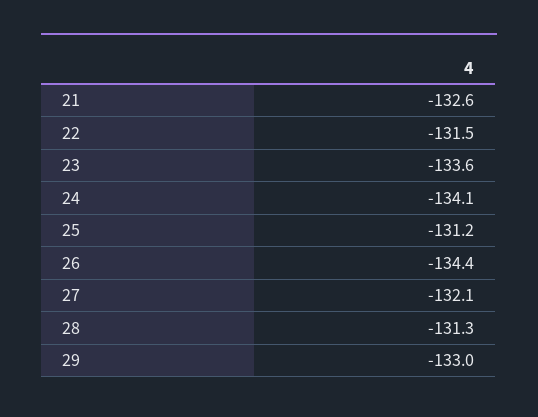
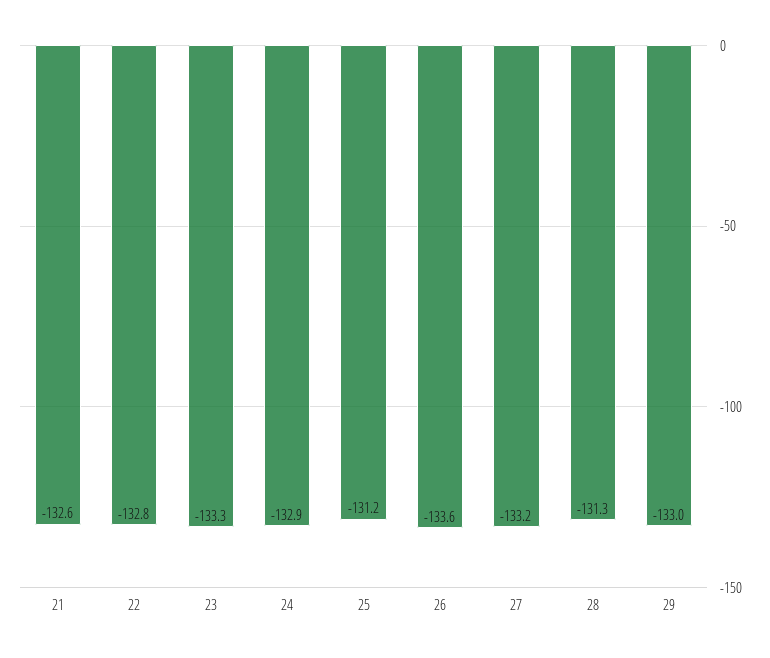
  {
    "21": -132.6,
-   "22": -131.5,
+   "22": -132.8,
-   "23": -133.6,
+   "23": -133.3,
-   "24": -134.1,
+   "24": -132.9,
    "25": -131.2,
-   "26": -134.4,
+   "26": -133.6,
-   "27": -132.1,
+   "27": -133.2,
    "28": -131.3,
    "29": -133
  }

